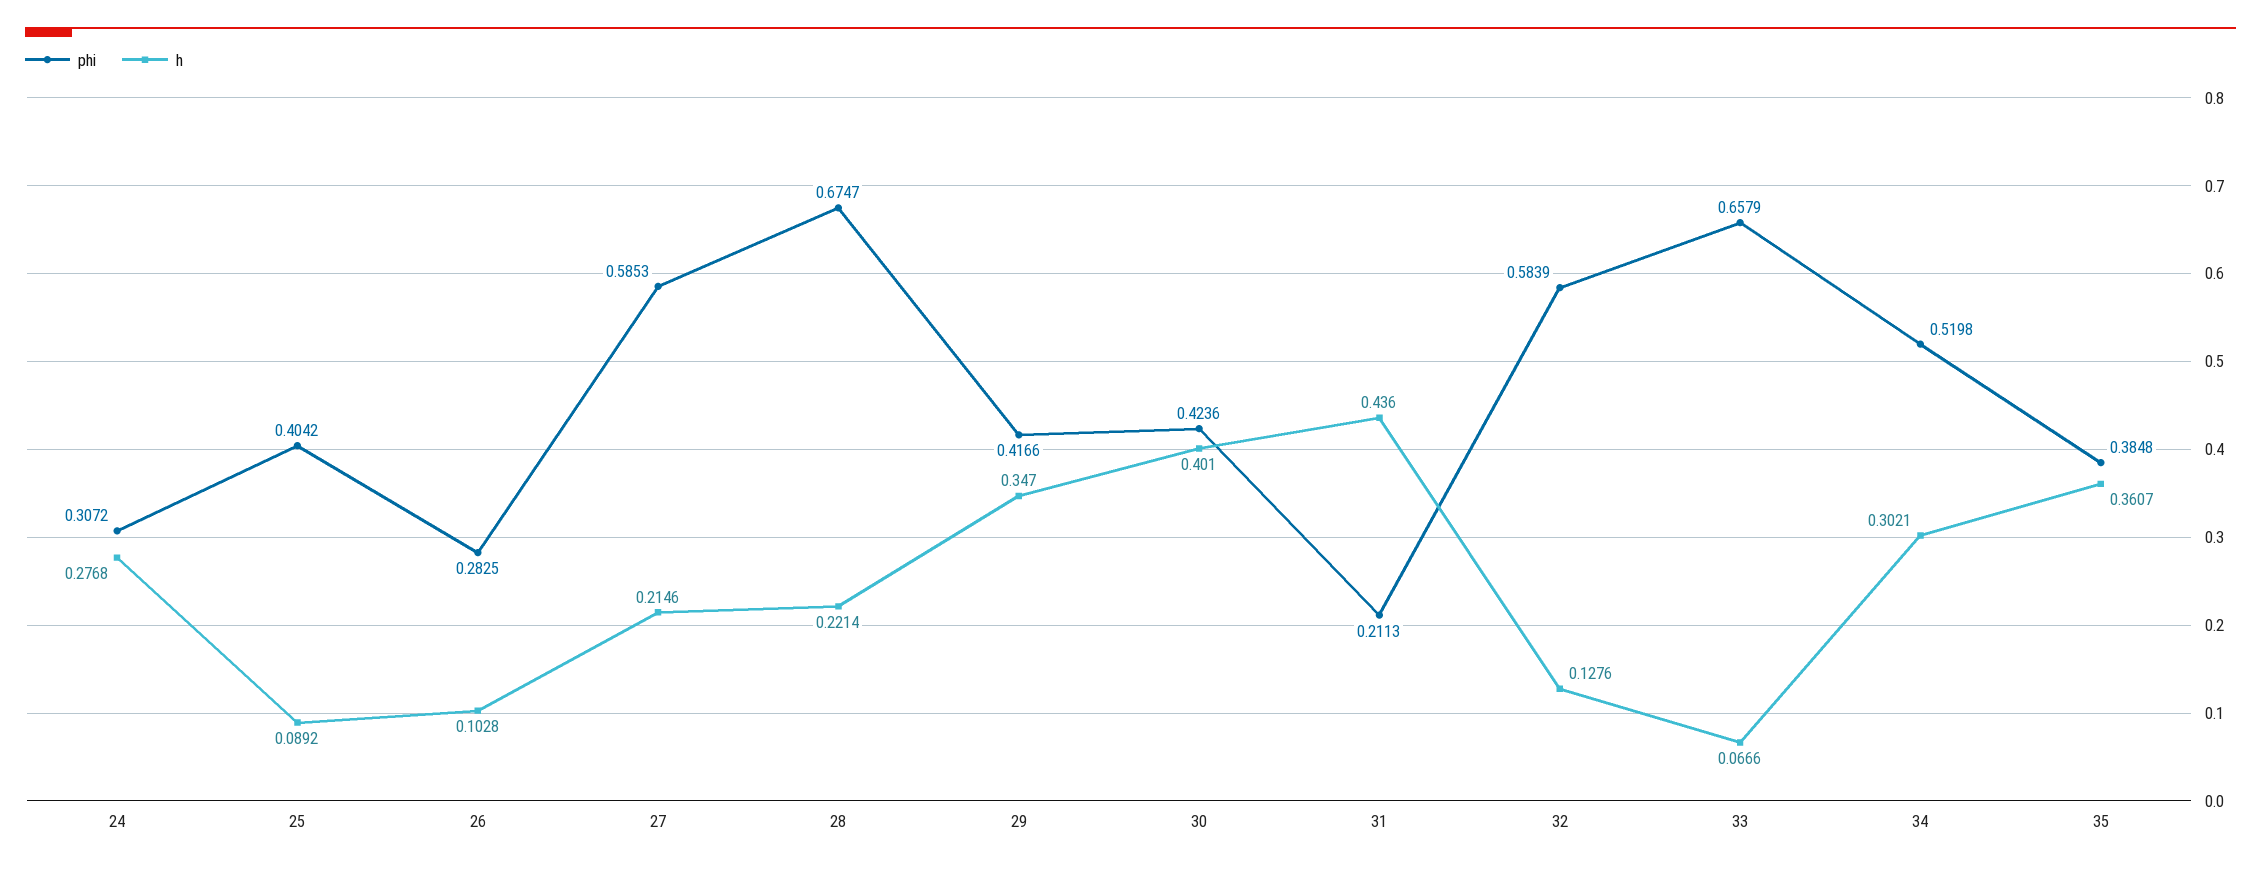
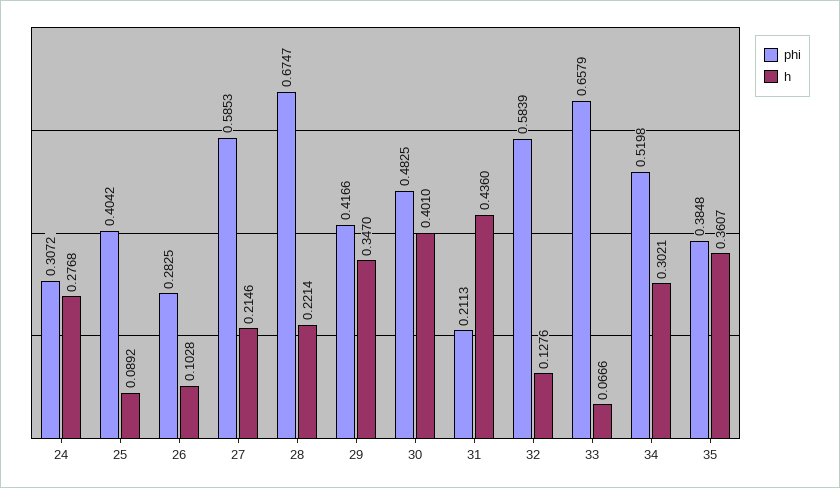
  {
    "phi": {
      "24": 0.3072,
      "25": 0.4042,
      "26": 0.2825,
      "27": 0.5853,
      "28": 0.6747,
      "29": 0.4166,
-     "30": 0.4236,
+     "30": 0.4825,
      "31": 0.2113,
      "32": 0.5839,
      "33": 0.6579,
      "34": 0.5198,
      "35": 0.3848
    },
    "h": {
      "24": 0.2768,
      "25": 0.0892,
      "26": 0.1028,
      "27": 0.2146,
      "28": 0.2214,
      "29": 0.347,
      "30": 0.401,
      "31": 0.436,
      "32": 0.1276,
      "33": 0.0666,
      "34": 0.3021,
      "35": 0.3607
    }
  }

